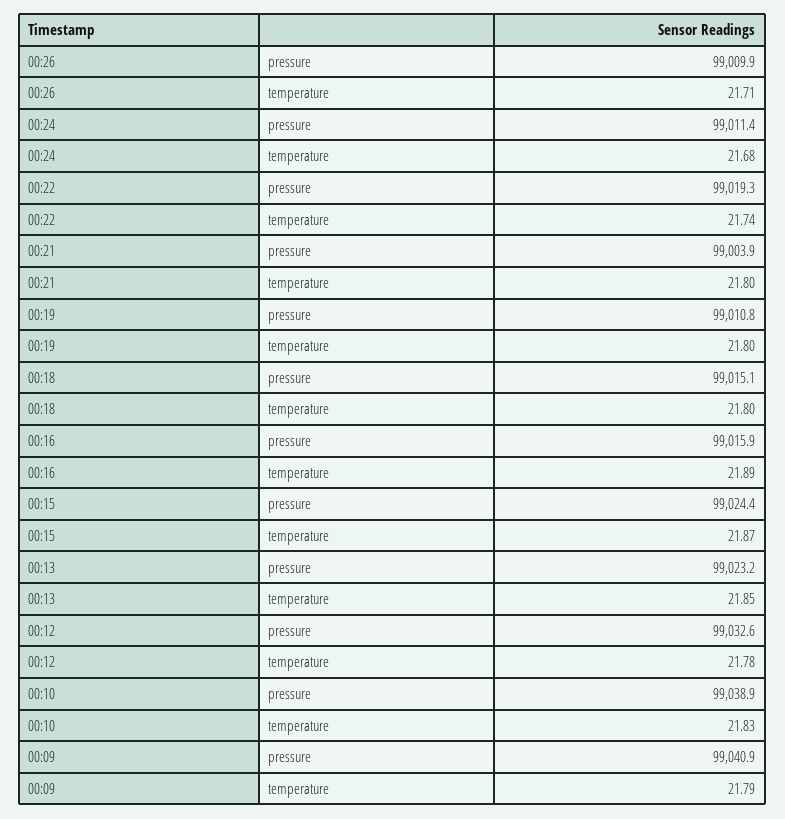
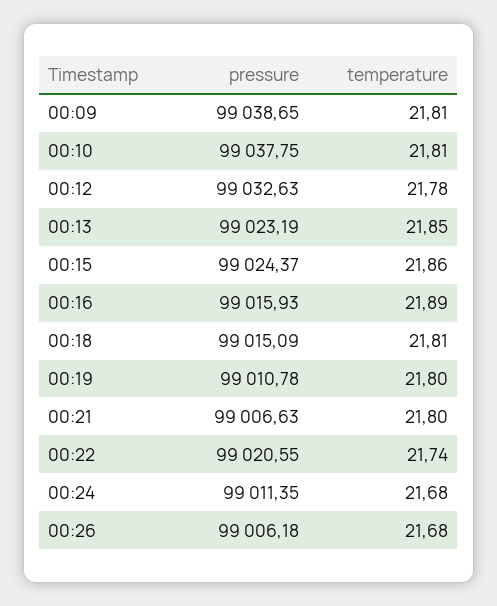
  {
    "00:26": {
-     "pressure": 99009.9,
+     "pressure": 99006.18,
-     "temperature": 21.71
+     "temperature": 21.68
    },
    "00:24": {
      "pressure": 99011.35,
      "temperature": 21.68
    },
    "00:22": {
-     "pressure": 99019.3,
+     "pressure": 99020.55,
      "temperature": 21.74
    },
    "00:21": {
-     "pressure": 99003.9,
+     "pressure": 99006.63,
      "temperature": 21.8
    },
    "00:19": {
      "pressure": 99010.78,
      "temperature": 21.8
    },
    "00:18": {
      "pressure": 99015.09,
-     "temperature": 21.8
+     "temperature": 21.81
    },
    "00:16": {
      "pressure": 99015.93,
      "temperature": 21.89
    },
    "00:15": {
      "pressure": 99024.37,
-     "temperature": 21.87
+     "temperature": 21.86
    },
    "00:13": {
      "pressure": 99023.19,
      "temperature": 21.85
    },
    "00:12": {
      "pressure": 99032.63,
      "temperature": 21.78
    },
    "00:10": {
-     "pressure": 99038.9,
+     "pressure": 99037.75,
-     "temperature": 21.83
+     "temperature": 21.81
    },
    "00:09": {
-     "pressure": 99040.9,
+     "pressure": 99038.65,
-     "temperature": 21.79
+     "temperature": 21.81
    }
  }

